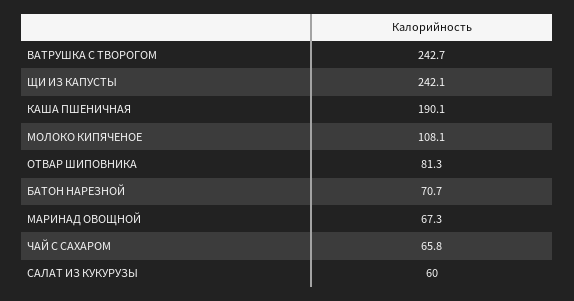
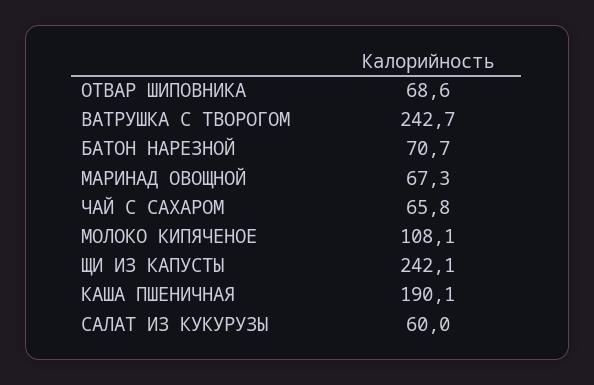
  {
    "ВАТРУШКА С ТВОРОГОМ": 242.7,
    "ЩИ ИЗ КАПУСТЫ": 242.1,
    "КАША ПШЕНИЧНАЯ": 190.1,
    "МОЛОКО КИПЯЧЕНОЕ": 108.1,
-   "ОТВАР ШИПОВНИКА": 81.3,
+   "ОТВАР ШИПОВНИКА": 68.6,
    "БАТОН НАРЕЗНОЙ": 70.7,
    "МАРИНАД ОВОЩНОЙ": 67.3,
    "ЧАЙ С САХАРОМ": 65.8,
    "САЛАТ ИЗ КУКУРУЗЫ": 60
  }

